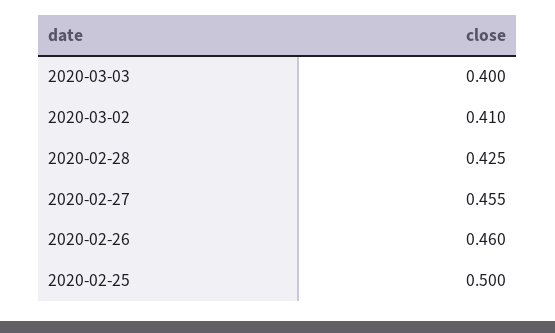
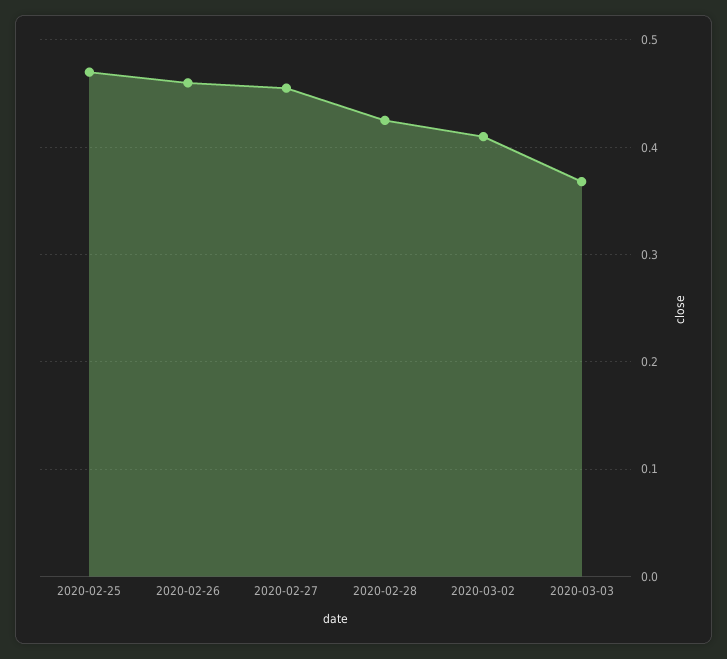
  {
-   "2020-03-03": 0.4,
+   "2020-03-03": 0.37,
    "2020-03-02": 0.41,
    "2020-02-28": 0.425,
    "2020-02-27": 0.455,
    "2020-02-26": 0.46,
-   "2020-02-25": 0.5
+   "2020-02-25": 0.47
  }

